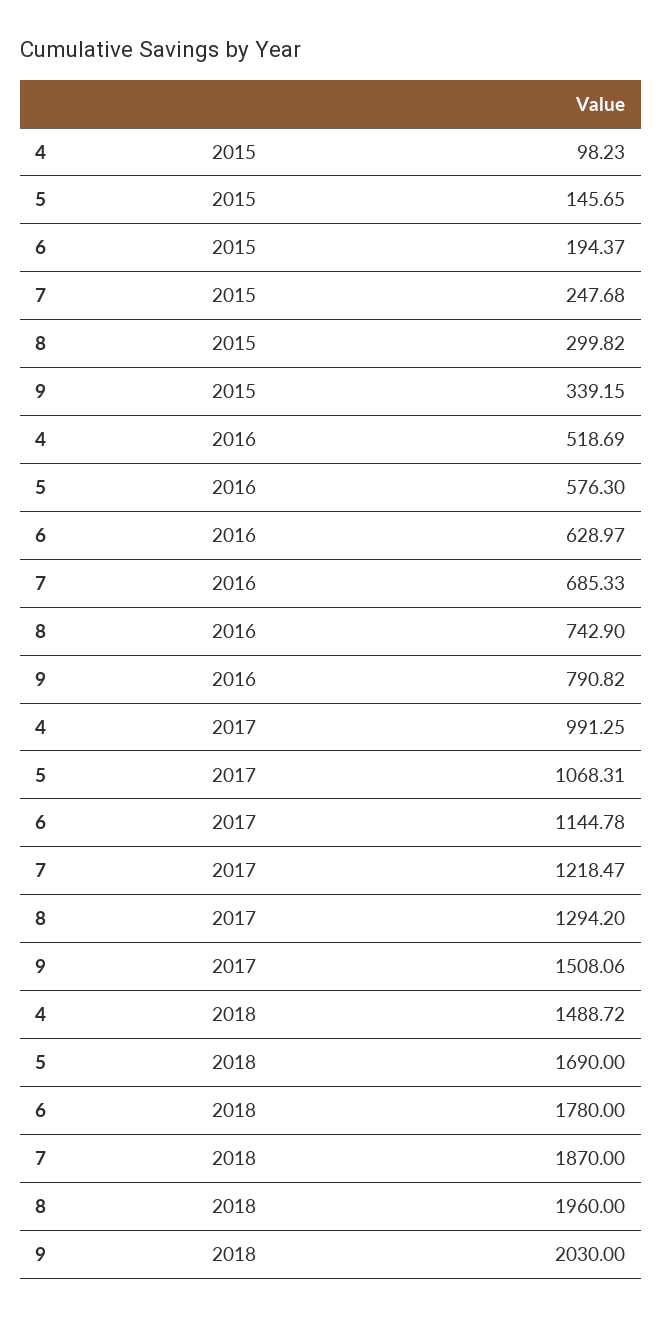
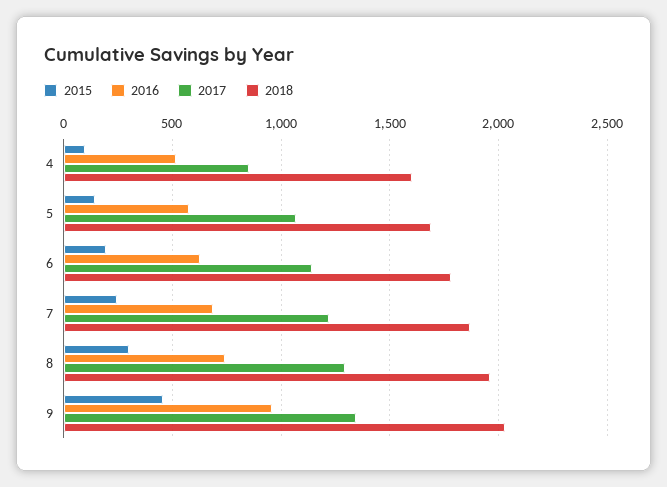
  {
    "2015": {
      "4": 98.23,
      "5": 145.65,
      "6": 194.37,
      "7": 247.68,
      "8": 299.82,
-     "9": 339.15
+     "9": 450
    },
    "2016": {
      "4": 518.69,
      "5": 576.3,
      "6": 628.97,
      "7": 685.33,
      "8": 742.9,
-     "9": 790.82
+     "9": 950
    },
    "2017": {
-     "4": 991.25,
+     "4": 850,
      "5": 1068.31,
      "6": 1144.78,
      "7": 1218.47,
      "8": 1294.2,
-     "9": 1508.06
+     "9": 1350
    },
    "2018": {
-     "4": 1488.72,
+     "4": 1600,
      "5": 1690,
      "6": 1780,
      "7": 1870,
      "8": 1960,
      "9": 2030
    }
  }

